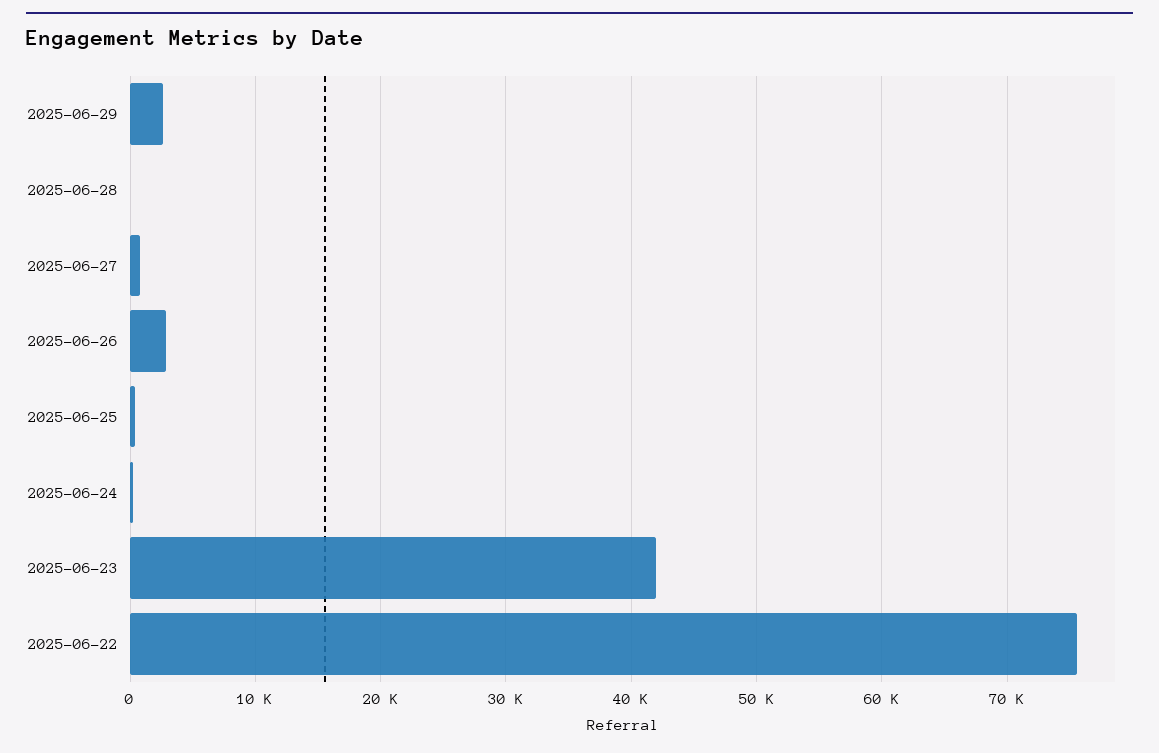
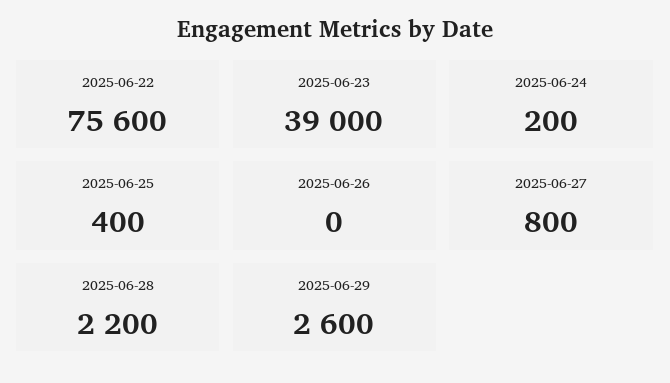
  {
    "2025-06-29": 2600,
-   "2025-06-28": 0,
+   "2025-06-28": 2200,
    "2025-06-27": 800,
-   "2025-06-26": 3000,
+   "2025-06-26": 0,
    "2025-06-25": 400,
    "2025-06-24": 200,
-   "2025-06-23": 42000,
+   "2025-06-23": 39000,
    "2025-06-22": 75600
  }

